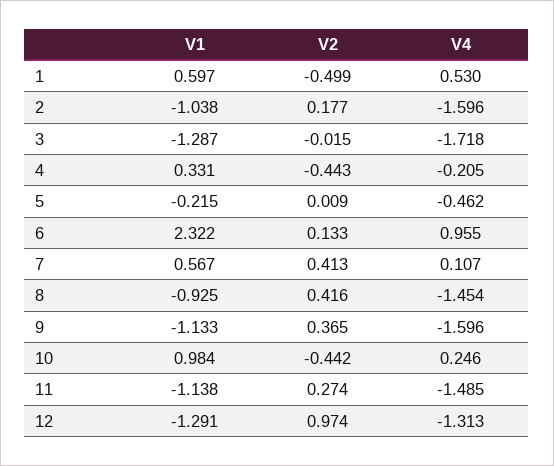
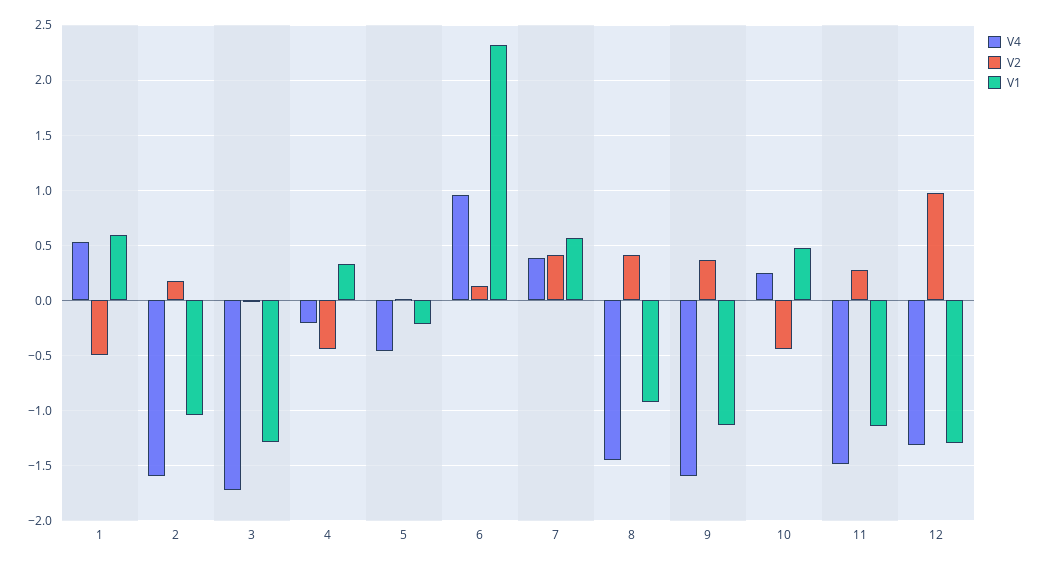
  {
    "V1": {
      "1": 0.597,
      "2": -1.038,
      "3": -1.287,
      "4": 0.331,
      "5": -0.215,
      "6": 2.322,
      "7": 0.567,
      "8": -0.925,
      "9": -1.133,
-     "10": 0.984,
+     "10": 0.5,
      "11": -1.138,
      "12": -1.291
    },
    "V2": {
      "1": -0.499,
      "2": 0.177,
      "3": -0.015,
      "4": -0.443,
      "5": 0.009,
      "6": 0.133,
      "7": 0.413,
      "8": 0.416,
      "9": 0.365,
      "10": -0.442,
      "11": 0.274,
      "12": 0.974
    },
    "V4": {
      "1": 0.53,
      "2": -1.596,
      "3": -1.718,
      "4": -0.205,
      "5": -0.462,
      "6": 0.955,
-     "7": 0.107,
+     "7": 0.4,
      "8": -1.454,
      "9": -1.596,
      "10": 0.246,
      "11": -1.485,
      "12": -1.313
    }
  }

